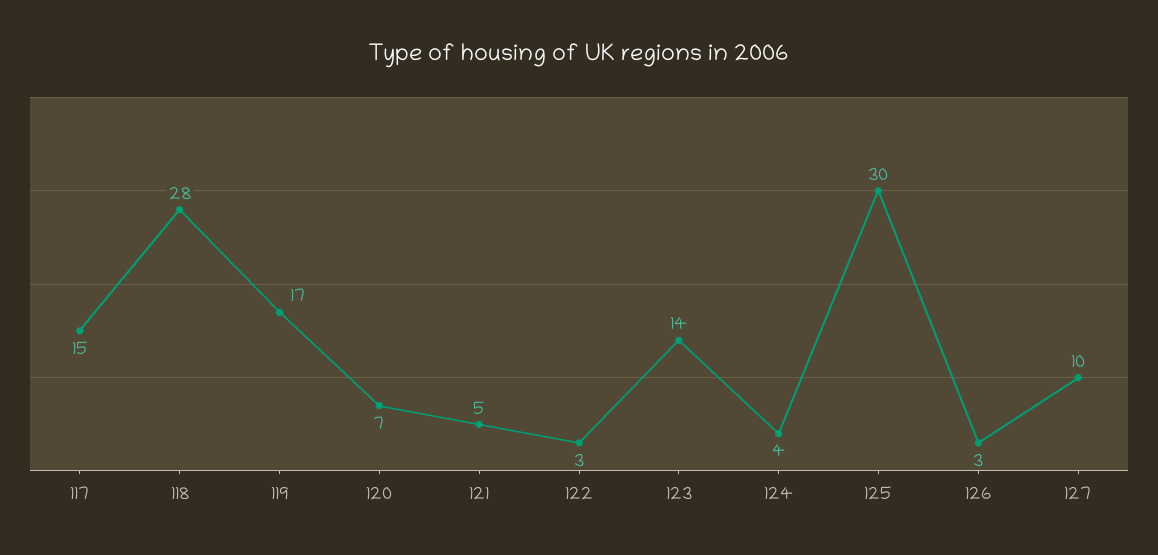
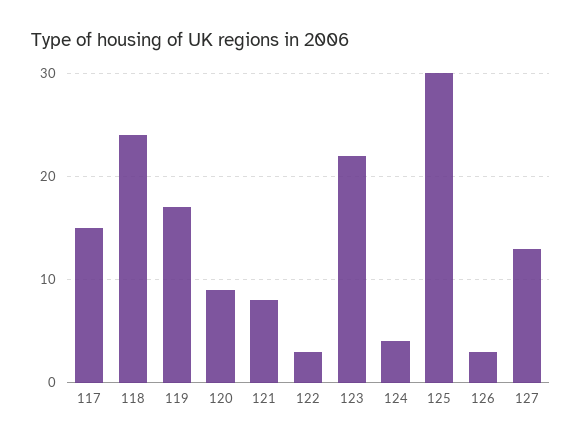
  {
    "117": 15,
-   "118": 28,
+   "118": 24,
    "119": 17,
-   "120": 7,
+   "120": 9,
-   "121": 5,
+   "121": 8,
    "122": 3,
-   "123": 14,
+   "123": 22,
    "124": 4,
    "125": 30,
    "126": 3,
-   "127": 10
+   "127": 13
  }

